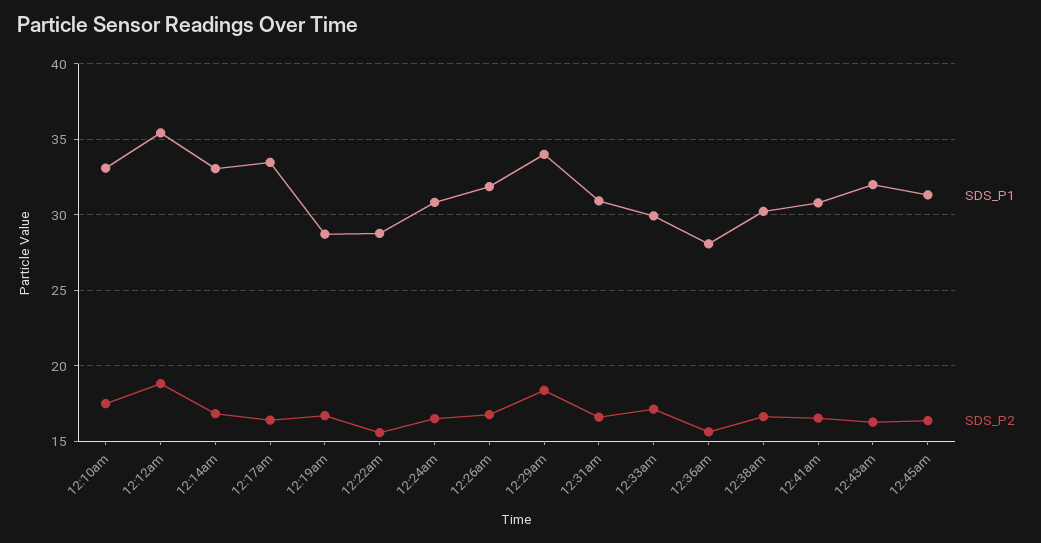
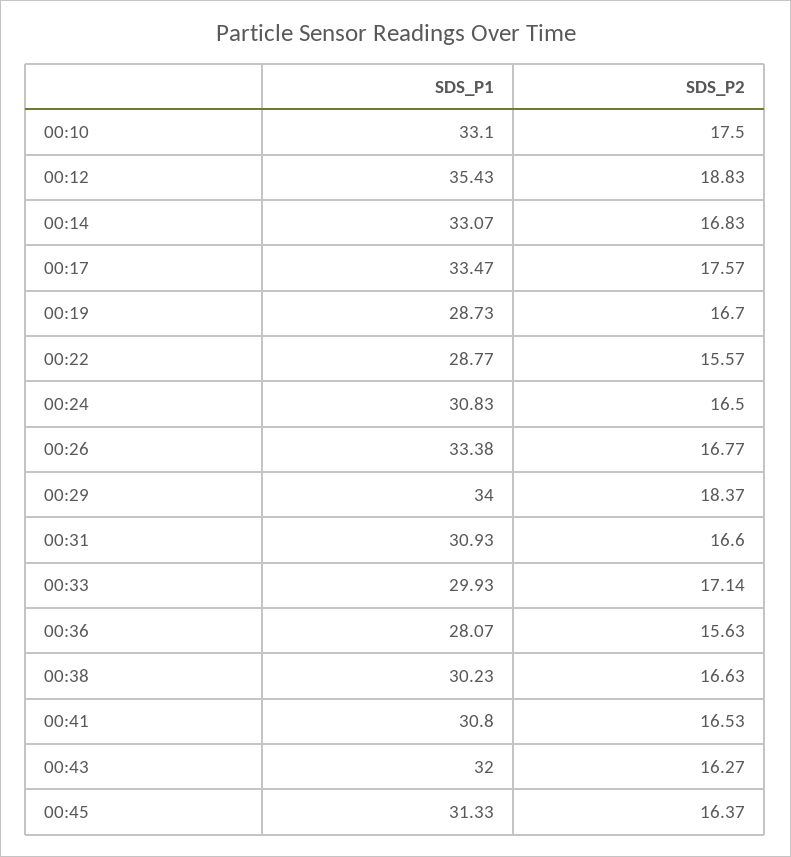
  {
    "SDS_P1": {
      "12:10am": 33.1,
      "12:12am": 35.43,
      "12:14am": 33.07,
      "12:17am": 33.47,
      "12:19am": 28.73,
      "12:22am": 28.77,
      "12:24am": 30.83,
-     "12:26am": 32,
+     "12:26am": 33.38,
      "12:29am": 34,
      "12:31am": 30.93,
      "12:33am": 29.93,
      "12:36am": 28.07,
      "12:38am": 30.23,
      "12:41am": 30.8,
      "12:43am": 32,
      "12:45am": 31.33
    },
    "SDS_P2": {
      "12:10am": 17.5,
      "12:12am": 18.83,
      "12:14am": 16.83,
-     "12:17am": 16.5,
+     "12:17am": 17.57,
      "12:19am": 16.7,
      "12:22am": 15.57,
      "12:24am": 16.5,
      "12:26am": 16.77,
      "12:29am": 18.37,
      "12:31am": 16.6,
      "12:33am": 17.14,
      "12:36am": 15.63,
      "12:38am": 16.63,
      "12:41am": 16.53,
      "12:43am": 16.27,
      "12:45am": 16.37
    }
  }

